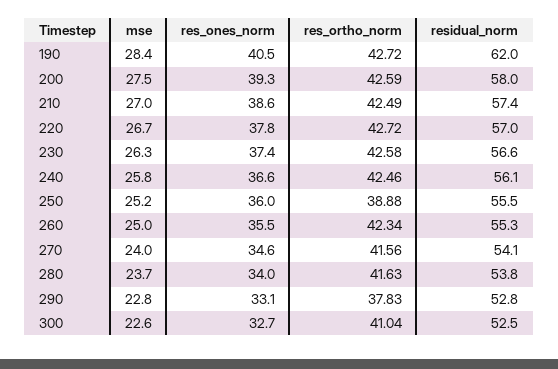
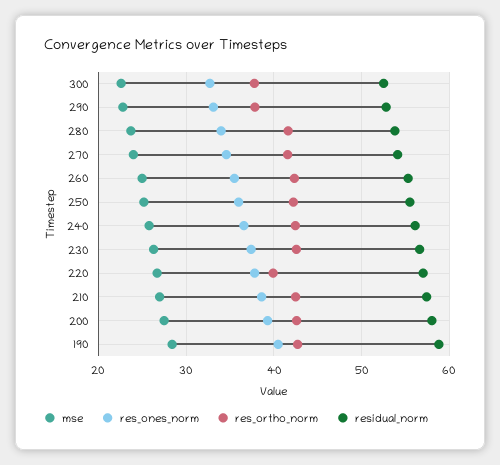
  {
    "mse": {
      "190": 28.4,
      "200": 27.5,
      "210": 27,
      "220": 26.7,
      "230": 26.3,
      "240": 25.8,
      "250": 25.2,
      "260": 25,
      "270": 24,
      "280": 23.7,
      "290": 22.8,
      "300": 22.6
    },
    "res_ones_norm": {
      "190": 40.5,
      "200": 39.3,
      "210": 38.6,
      "220": 37.8,
      "230": 37.4,
      "240": 36.6,
      "250": 36,
      "260": 35.5,
      "270": 34.6,
      "280": 34,
      "290": 33.1,
      "300": 32.7
    },
    "res_ortho_norm": {
      "190": 42.72,
      "200": 42.59,
      "210": 42.49,
-     "220": 42.72,
+     "220": 40,
      "230": 42.58,
      "240": 42.46,
-     "250": 38.88,
+     "250": 42,
      "260": 42.34,
      "270": 41.56,
      "280": 41.63,
      "290": 37.83,
-     "300": 41.04
+     "300": 38
    },
    "residual_norm": {
-     "190": 62,
+     "190": 59,
      "200": 58,
      "210": 57.4,
      "220": 57,
      "230": 56.6,
      "240": 56.1,
      "250": 55.5,
      "260": 55.3,
      "270": 54.1,
      "280": 53.8,
      "290": 52.8,
      "300": 52.5
    }
  }

